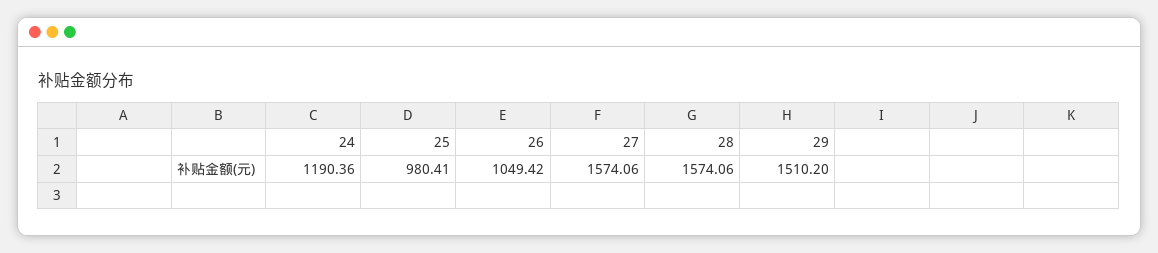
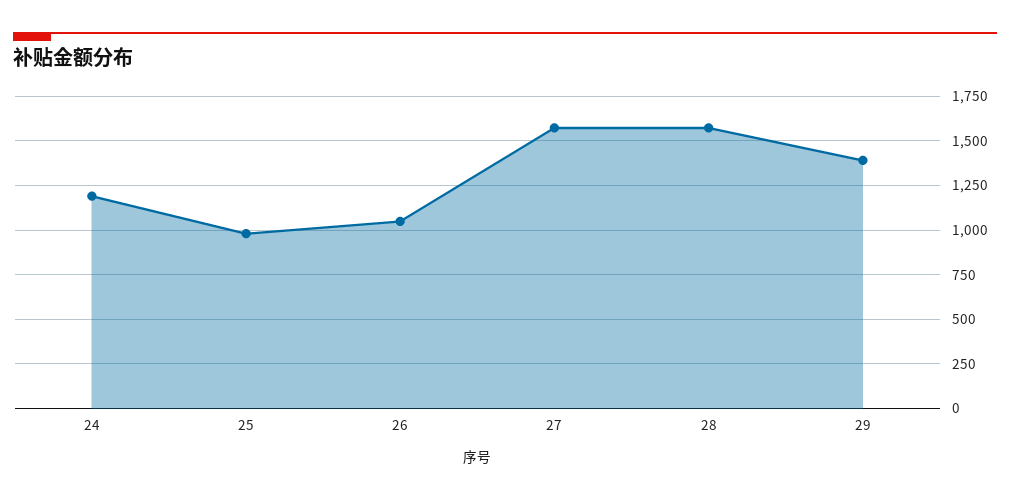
  {
    "24": 1190.36,
    "25": 980.41,
    "26": 1049.42,
    "27": 1574.06,
    "28": 1574.06,
-   "29": 1510.2
+   "29": 1400
  }

